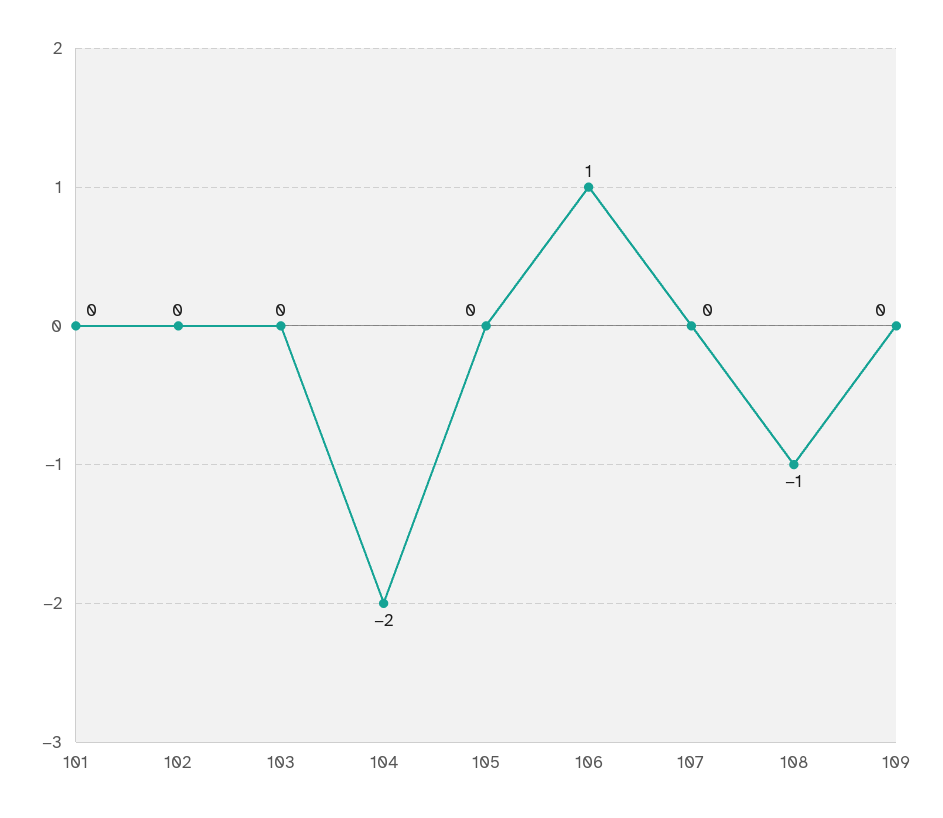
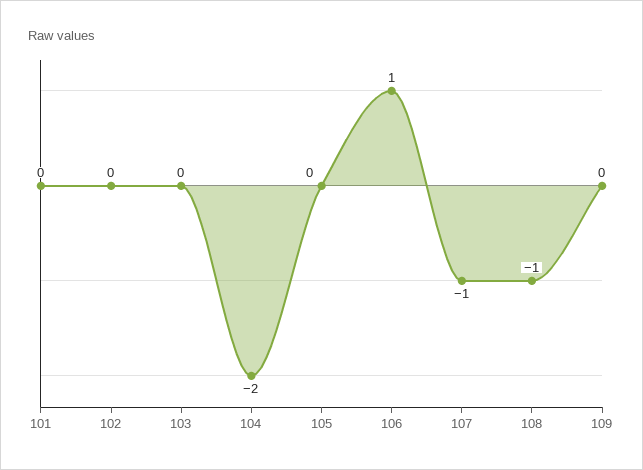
  {
    "101": 0,
    "102": 0,
    "103": 0,
    "104": -2,
    "105": 0,
    "106": 1,
-   "107": 0,
+   "107": -1,
    "108": -1,
    "109": 0
  }

